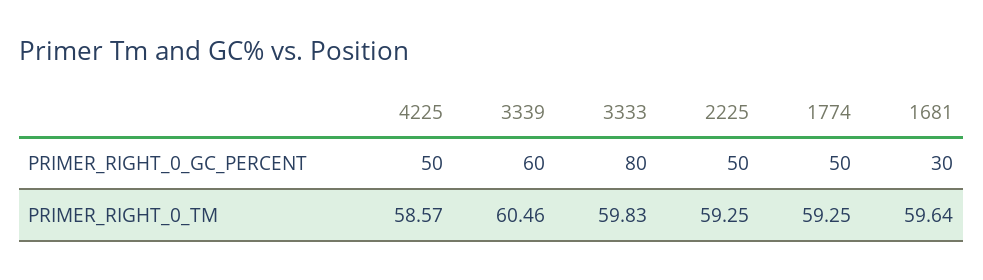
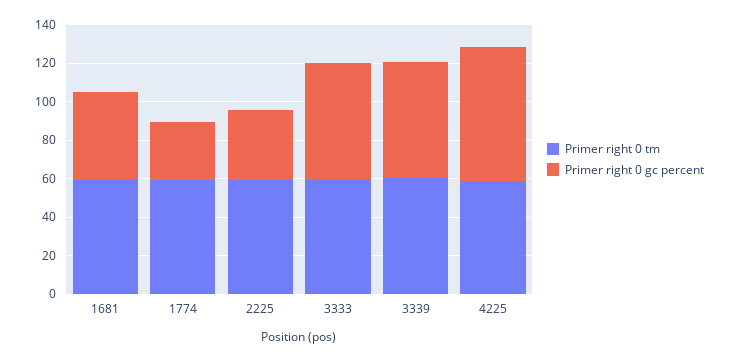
  {
    "PRIMER_RIGHT_0_GC_PERCENT": {
-     "4225": 50,
+     "4225": 70,
      "3339": 60,
-     "3333": 80,
+     "3333": 60,
-     "2225": 50,
+     "2225": 35,
-     "1774": 50,
+     "1774": 30,
-     "1681": 30
+     "1681": 45
    },
    "PRIMER_RIGHT_0_TM": {
      "4225": 58.57,
      "3339": 60.46,
      "3333": 59.83,
      "2225": 59.25,
      "1774": 59.25,
      "1681": 59.64
    }
  }

